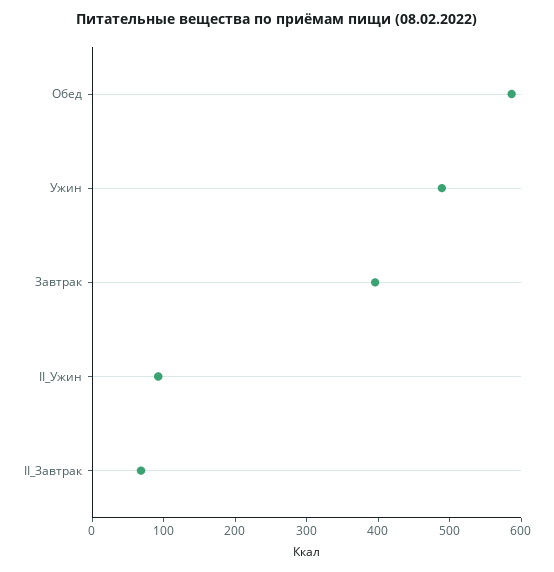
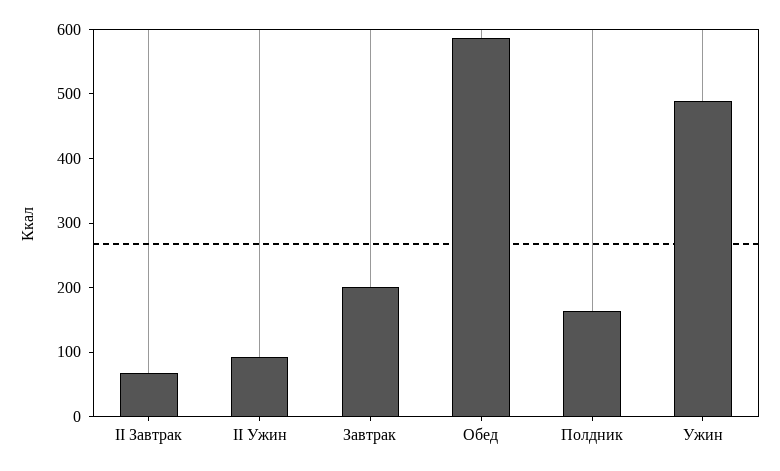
  {
    "Обед": 580,
    "Ужин": 480,
-   "Завтрак": 400,
+   "Завтрак": 200,
    "II_Ужин": 100,
-   "II_Завтрак": 60
+   "II_Завтрак": 60,
+   "Полдник": 160
  }

